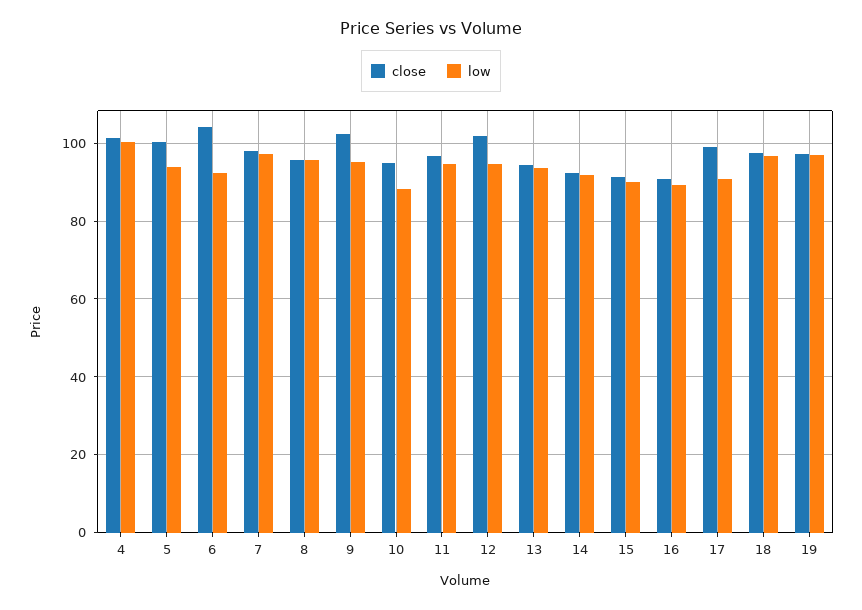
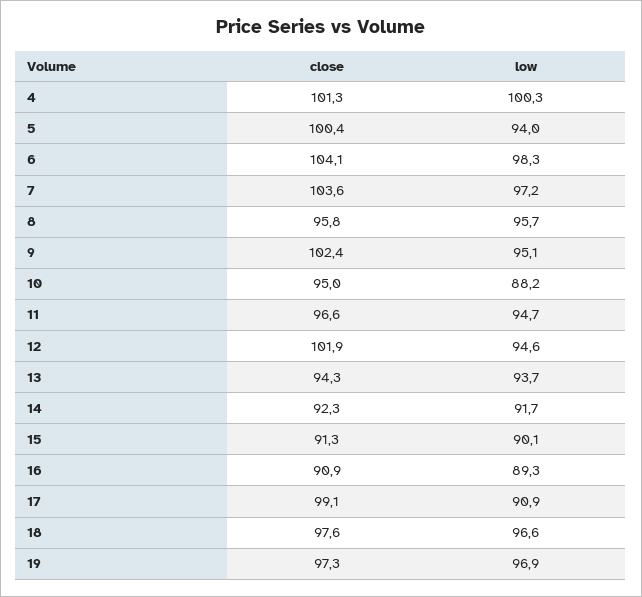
  {
    "close": {
      "4": 101.3,
      "5": 100.4,
      "6": 104.1,
-     "7": 98,
+     "7": 103.6,
      "8": 95.8,
      "9": 102.4,
      "10": 95,
      "11": 96.6,
      "12": 101.9,
      "13": 94.3,
      "14": 92.3,
      "15": 91.3,
      "16": 90.9,
      "17": 99.1,
      "18": 97.6,
      "19": 97.3
    },
    "low": {
      "4": 100.3,
      "5": 94,
-     "6": 92,
+     "6": 98.3,
      "7": 97.2,
      "8": 95.7,
      "9": 95.1,
      "10": 88.2,
      "11": 94.7,
      "12": 94.6,
      "13": 93.7,
      "14": 91.7,
      "15": 90.1,
      "16": 89.3,
      "17": 90.9,
      "18": 96.6,
      "19": 96.9
    }
  }

